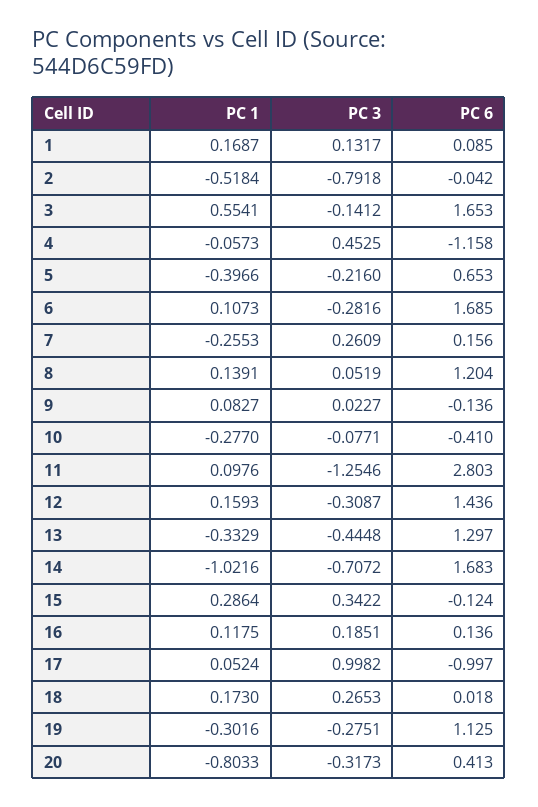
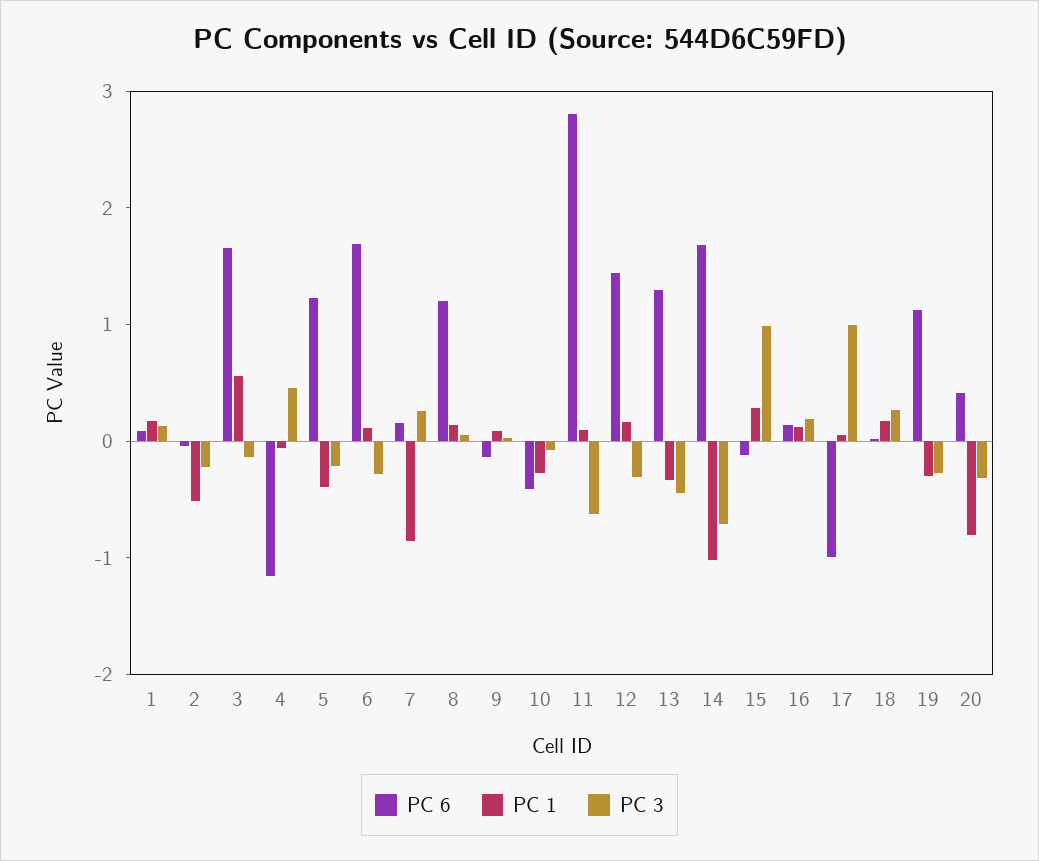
  {
    "PC 1": {
      "1": 0.1687,
      "2": -0.5184,
      "3": 0.5541,
      "4": -0.0573,
      "5": -0.3966,
      "6": 0.1073,
-     "7": -0.2553,
+     "7": -0.8,
      "8": 0.1391,
      "9": 0.0827,
      "10": -0.277,
      "11": 0.0976,
      "12": 0.1593,
      "13": -0.3329,
      "14": -1.0216,
      "15": 0.2864,
      "16": 0.1175,
      "17": 0.0524,
      "18": 0.173,
      "19": -0.3016,
      "20": -0.8033
    },
    "PC 3": {
      "1": 0.1317,
-     "2": -0.7918,
+     "2": -0.2,
      "3": -0.1412,
      "4": 0.4525,
      "5": -0.216,
      "6": -0.2816,
      "7": 0.2609,
      "8": 0.0519,
      "9": 0.0227,
      "10": -0.0771,
-     "11": -1.2546,
+     "11": -0.6,
      "12": -0.3087,
      "13": -0.4448,
      "14": -0.7072,
-     "15": 0.3422,
+     "15": 1,
      "16": 0.1851,
      "17": 0.9982,
      "18": 0.2653,
      "19": -0.2751,
      "20": -0.3173
    },
    "PC 6": {
      "1": 0.085,
      "2": -0.042,
      "3": 1.653,
      "4": -1.158,
-     "5": 0.653,
+     "5": 1.2,
      "6": 1.685,
      "7": 0.156,
      "8": 1.204,
      "9": -0.136,
      "10": -0.41,
      "11": 2.803,
      "12": 1.436,
      "13": 1.297,
      "14": 1.683,
      "15": -0.124,
      "16": 0.136,
      "17": -0.997,
      "18": 0.018,
      "19": 1.125,
      "20": 0.413
    }
  }

